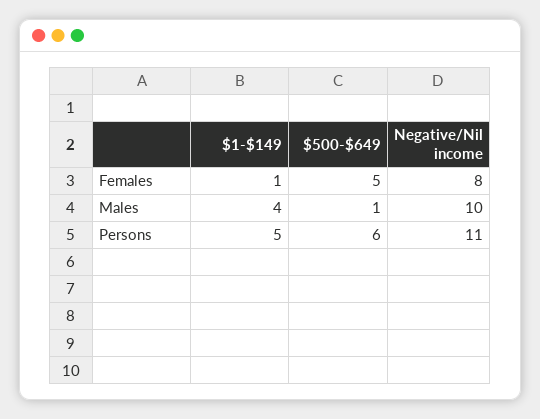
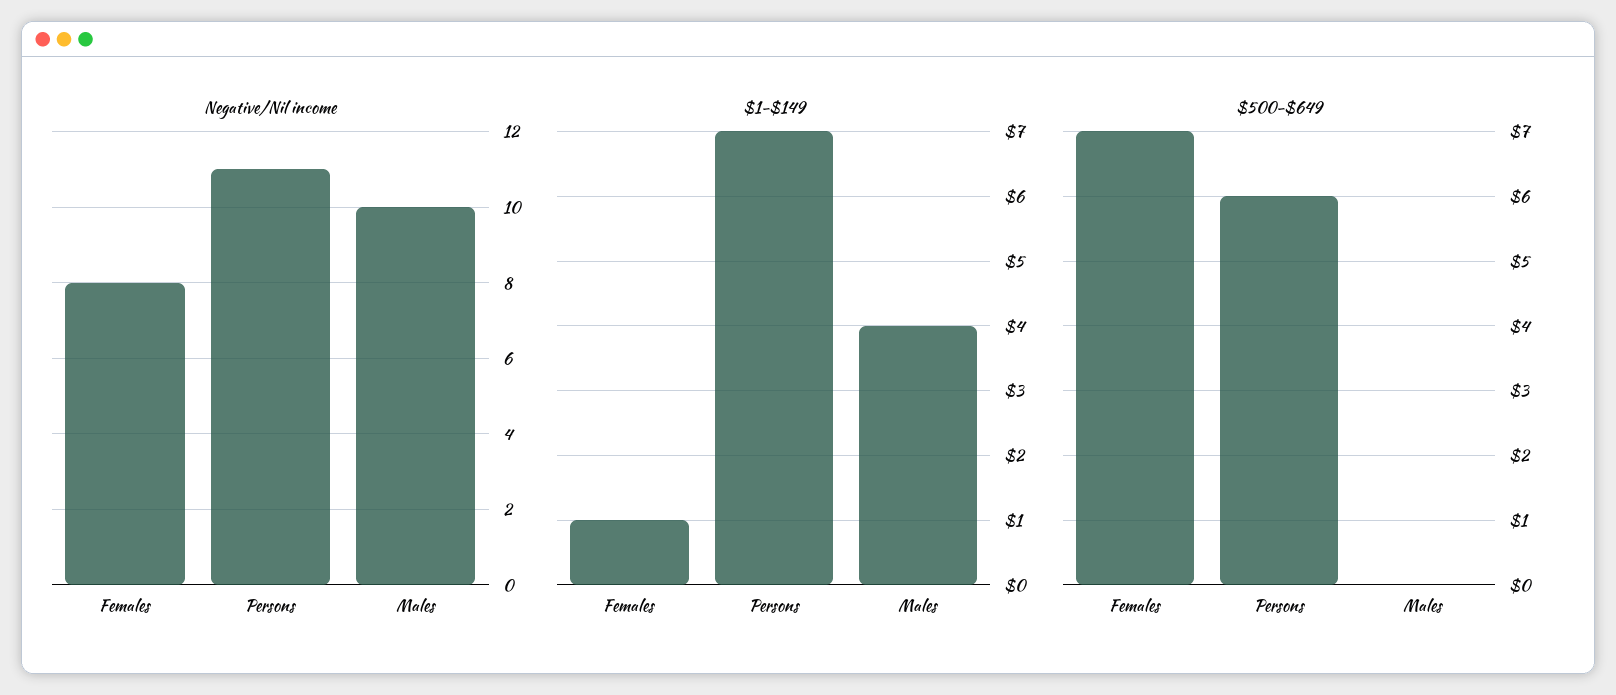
  {
    "$1-$149": {
      "Females": 1,
      "Males": 4,
-     "Persons": 5
+     "Persons": 7
    },
    "$500-$649": {
-     "Females": 5,
+     "Females": 7,
-     "Males": 1,
+     "Males": 0,
      "Persons": 6
    },
    "Negative/Nil income": {
      "Females": 8,
      "Males": 10,
      "Persons": 11
    }
  }

